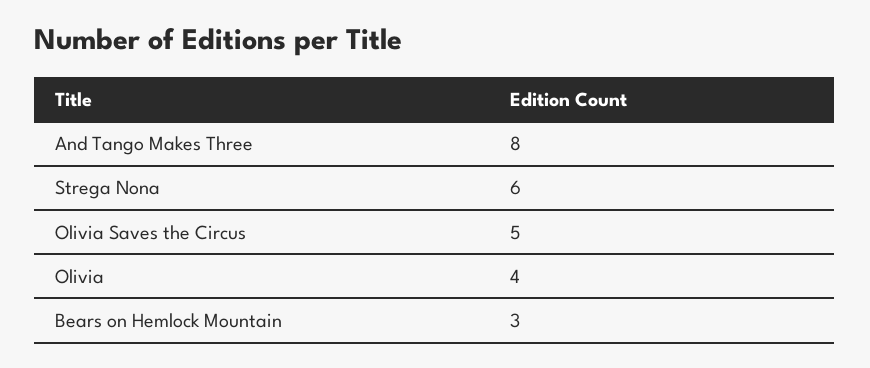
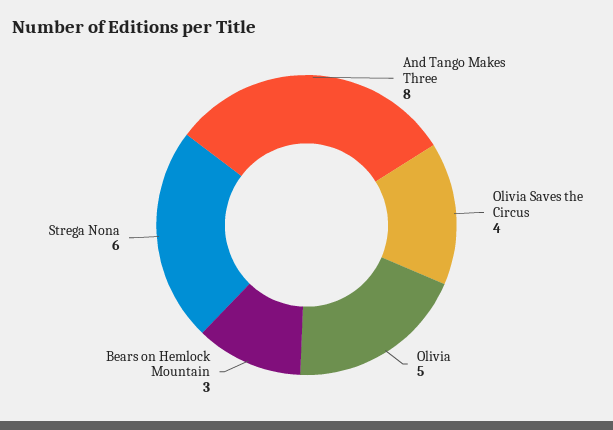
  {
    "And Tango Makes Three": 8,
    "Strega Nona": 6,
-   "Olivia Saves the Circus": 5,
+   "Olivia Saves the Circus": 4,
-   "Olivia": 4,
+   "Olivia": 5,
    "Bears on Hemlock Mountain": 3
  }

